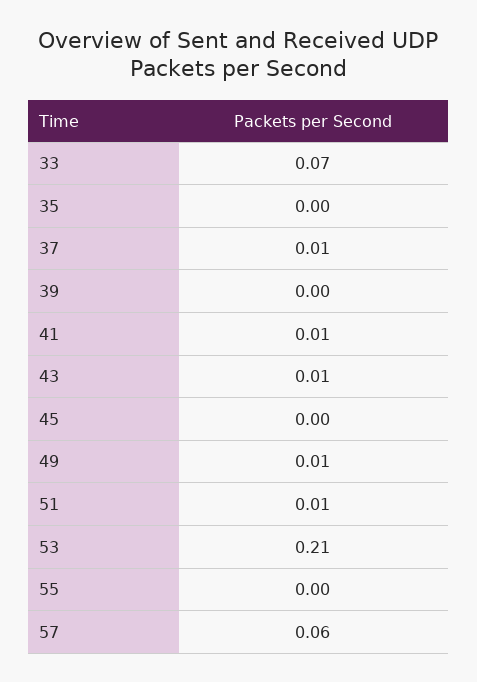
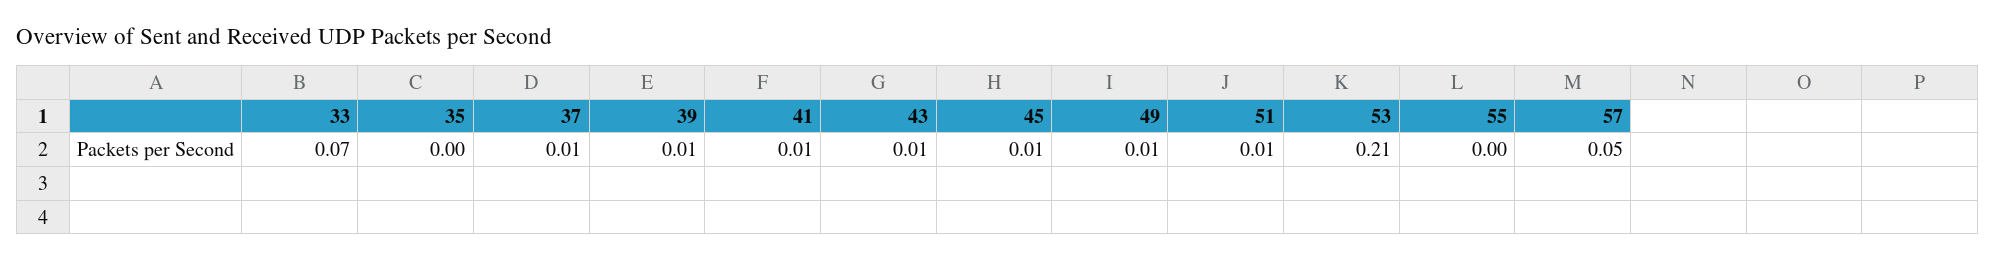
  {
    "33": 0.07,
    "35": 0,
    "37": 0.01,
-   "39": 0,
+   "39": 0.01,
    "41": 0.01,
    "43": 0.01,
-   "45": 0,
+   "45": 0.01,
    "49": 0.01,
    "51": 0.01,
    "53": 0.21,
    "55": 0,
-   "57": 0.06
+   "57": 0.05
  }

